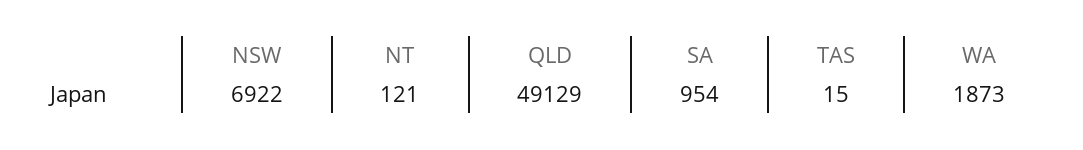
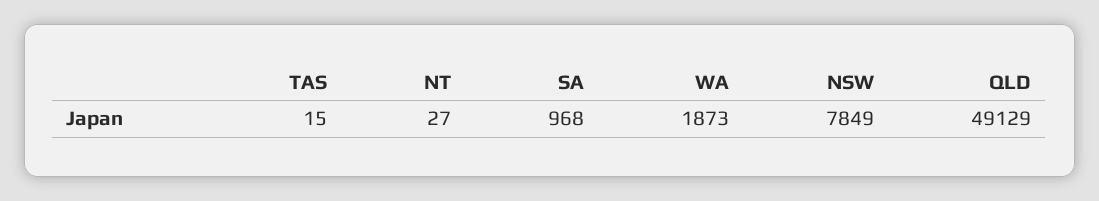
  {
-   "NSW": 6922,
+   "NSW": 7849,
-   "NT": 121,
+   "NT": 27,
    "QLD": 49129,
-   "SA": 954,
+   "SA": 968,
    "TAS": 15,
    "WA": 1873
  }

